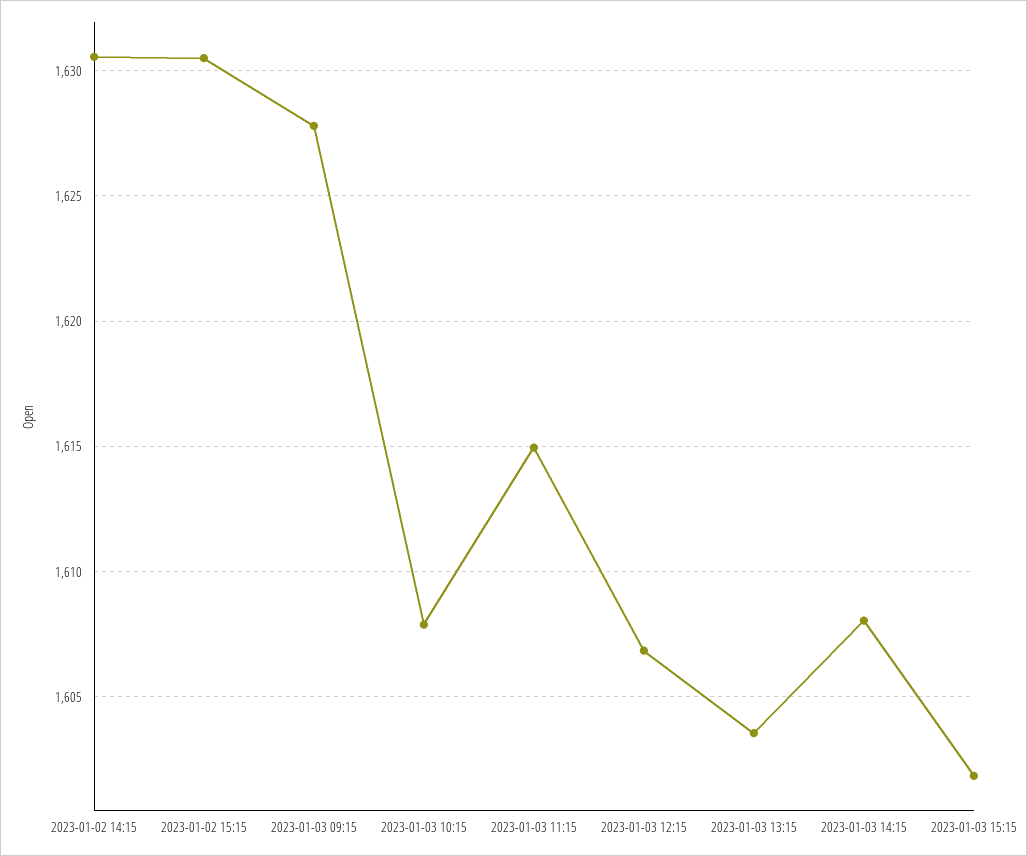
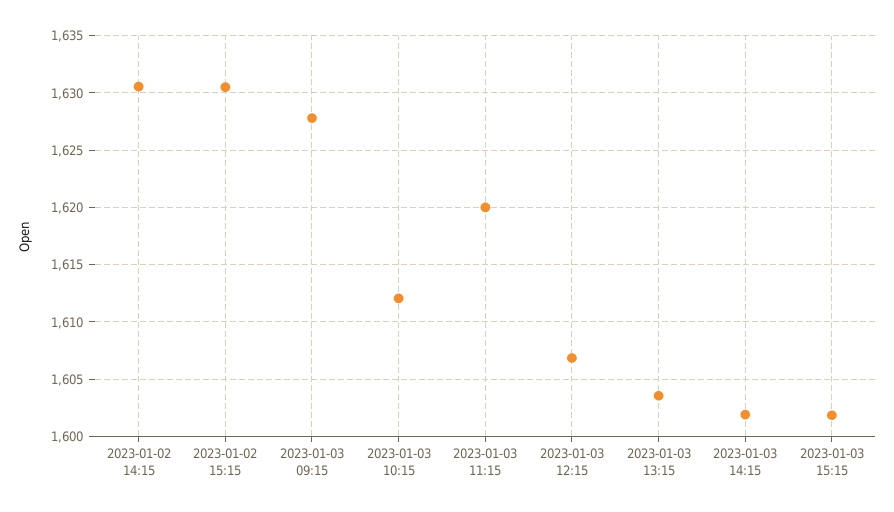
  {
    "2023-01-02 14:15": 1630.5,
    "2023-01-02 15:15": 1630.5,
    "2023-01-03 09:15": 1628,
-   "2023-01-03 10:15": 1608,
+   "2023-01-03 10:15": 1612,
-   "2023-01-03 11:15": 1615,
+   "2023-01-03 11:15": 1620,
    "2023-01-03 12:15": 1607,
    "2023-01-03 13:15": 1603.5,
-   "2023-01-03 14:15": 1608,
+   "2023-01-03 14:15": 1602,
    "2023-01-03 15:15": 1602
  }

